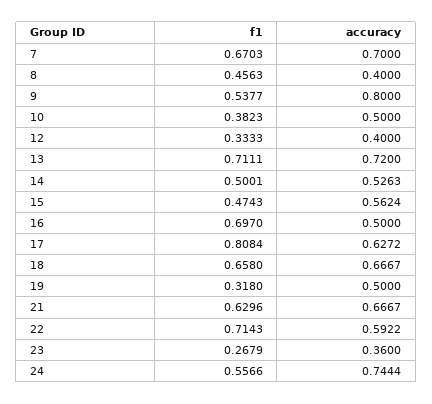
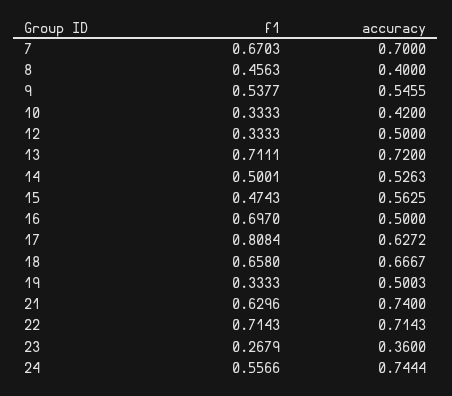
  {
    "f1": {
      "7": 0.6703,
      "8": 0.4563,
      "9": 0.5377,
-     "10": 0.3823,
+     "10": 0.3333,
      "12": 0.3333,
      "13": 0.7111,
      "14": 0.5001,
      "15": 0.4743,
      "16": 0.697,
      "17": 0.8084,
      "18": 0.658,
-     "19": 0.318,
+     "19": 0.3333,
      "21": 0.6296,
      "22": 0.7143,
      "23": 0.2679,
      "24": 0.5566
    },
    "accuracy": {
      "7": 0.7,
      "8": 0.4,
-     "9": 0.8,
+     "9": 0.5455,
-     "10": 0.5,
+     "10": 0.42,
-     "12": 0.4,
+     "12": 0.5,
      "13": 0.72,
      "14": 0.5263,
-     "15": 0.5624,
+     "15": 0.5625,
      "16": 0.5,
      "17": 0.6272,
      "18": 0.6667,
-     "19": 0.5,
+     "19": 0.5003,
-     "21": 0.6667,
+     "21": 0.74,
-     "22": 0.5922,
+     "22": 0.7143,
      "23": 0.36,
      "24": 0.7444
    }
  }

